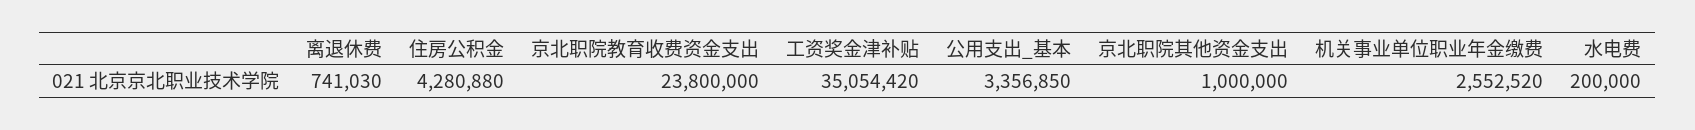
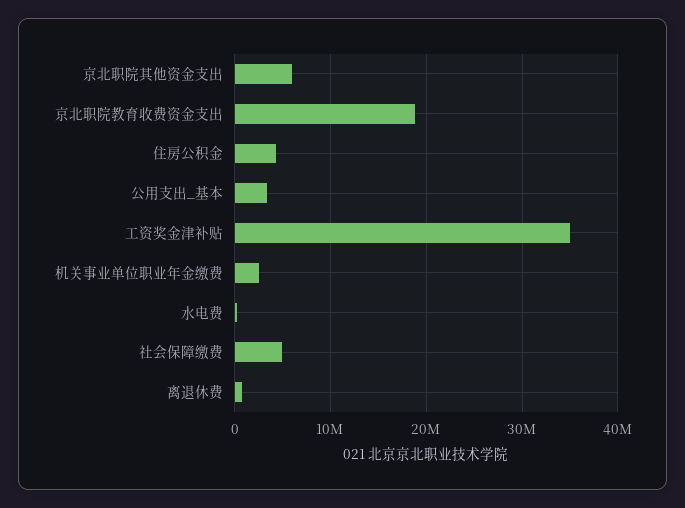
  {
    "离退休费": 741030,
    "住房公积金": 4280880,
-   "京北职院教育收费资金支出": 23800000,
+   "京北职院教育收费资金支出": 19000000,
    "工资奖金津补贴": 35054420,
    "公用支出_基本": 3356850,
-   "京北职院其他资金支出": 1000000,
+   "京北职院其他资金支出": 6000000,
    "机关事业单位职业年金缴费": 2552520,
-   "水电费": 200000
+   "水电费": 200000,
+   "社会保障缴费": 5000000
  }

